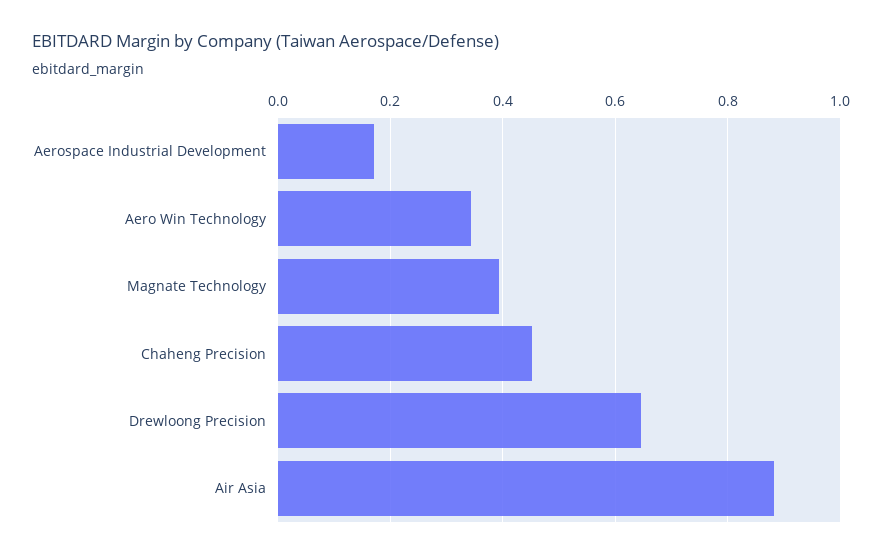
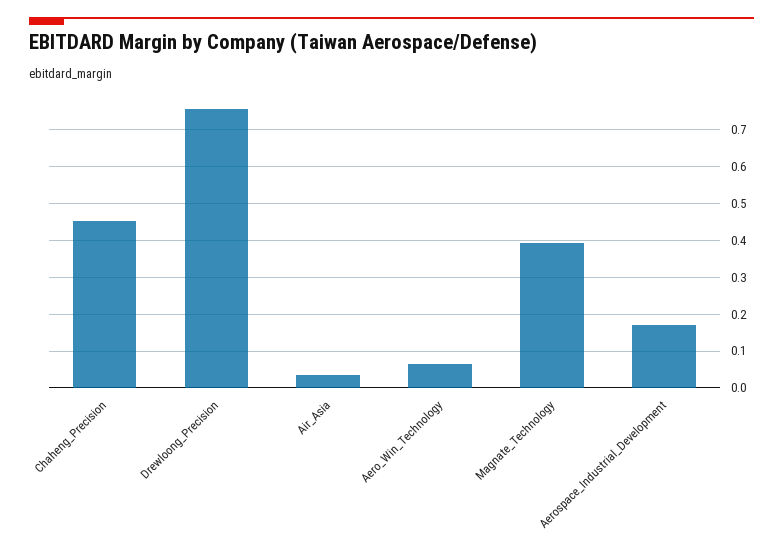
  {
    "Aerospace Industrial Development": 0.18,
-   "Aero Win Technology": 0.34,
+   "Aero Win Technology": 0.06,
    "Magnate Technology": 0.4,
    "Chaheng Precision": 0.46,
-   "Drewloong Precision": 0.64,
+   "Drewloong Precision": 0.76,
-   "Air Asia": 0.88
+   "Air Asia": 0.04
  }

